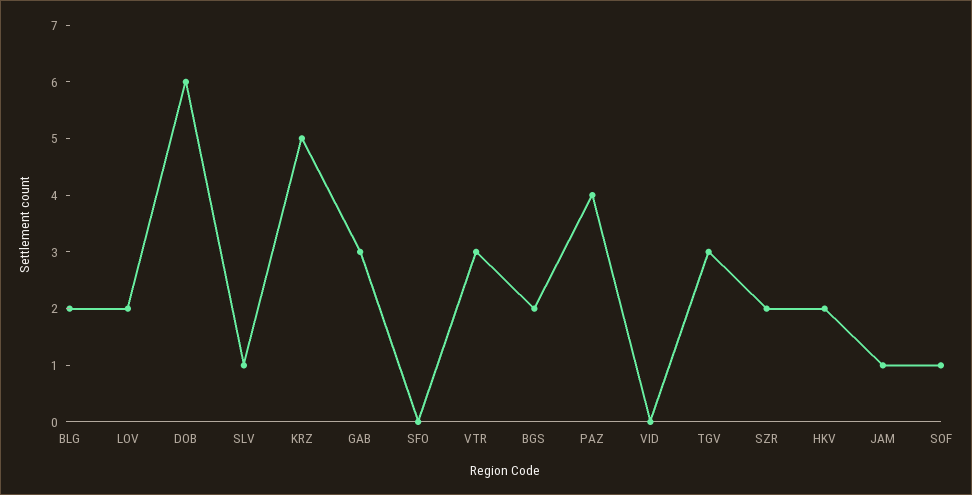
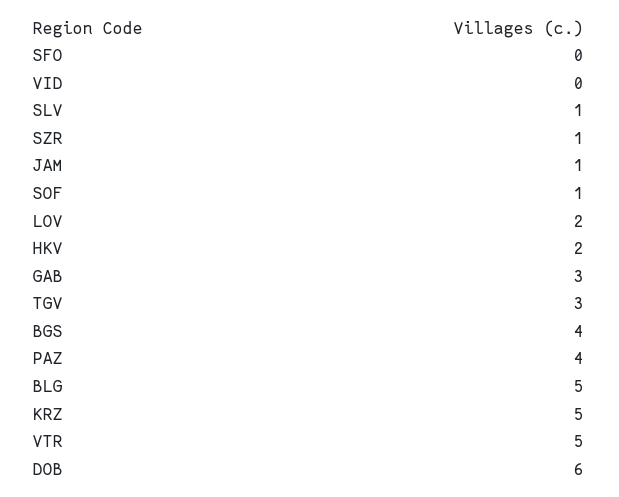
  {
-   "BLG": 2,
+   "BLG": 5,
    "LOV": 2,
    "DOB": 6,
    "SLV": 1,
    "KRZ": 5,
    "GAB": 3,
    "SFO": 0,
-   "VTR": 3,
+   "VTR": 5,
-   "BGS": 2,
+   "BGS": 4,
    "PAZ": 4,
    "VID": 0,
    "TGV": 3,
-   "SZR": 2,
+   "SZR": 1,
    "HKV": 2,
    "JAM": 1,
    "SOF": 1
  }

